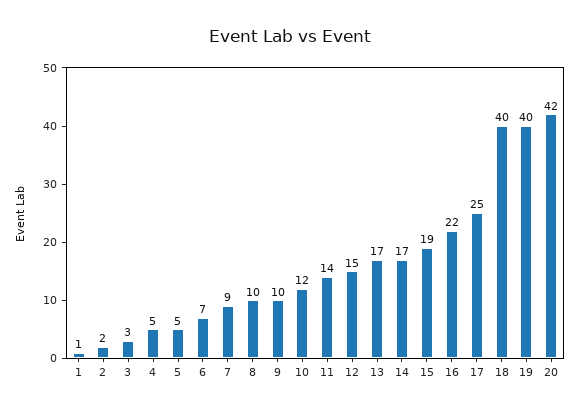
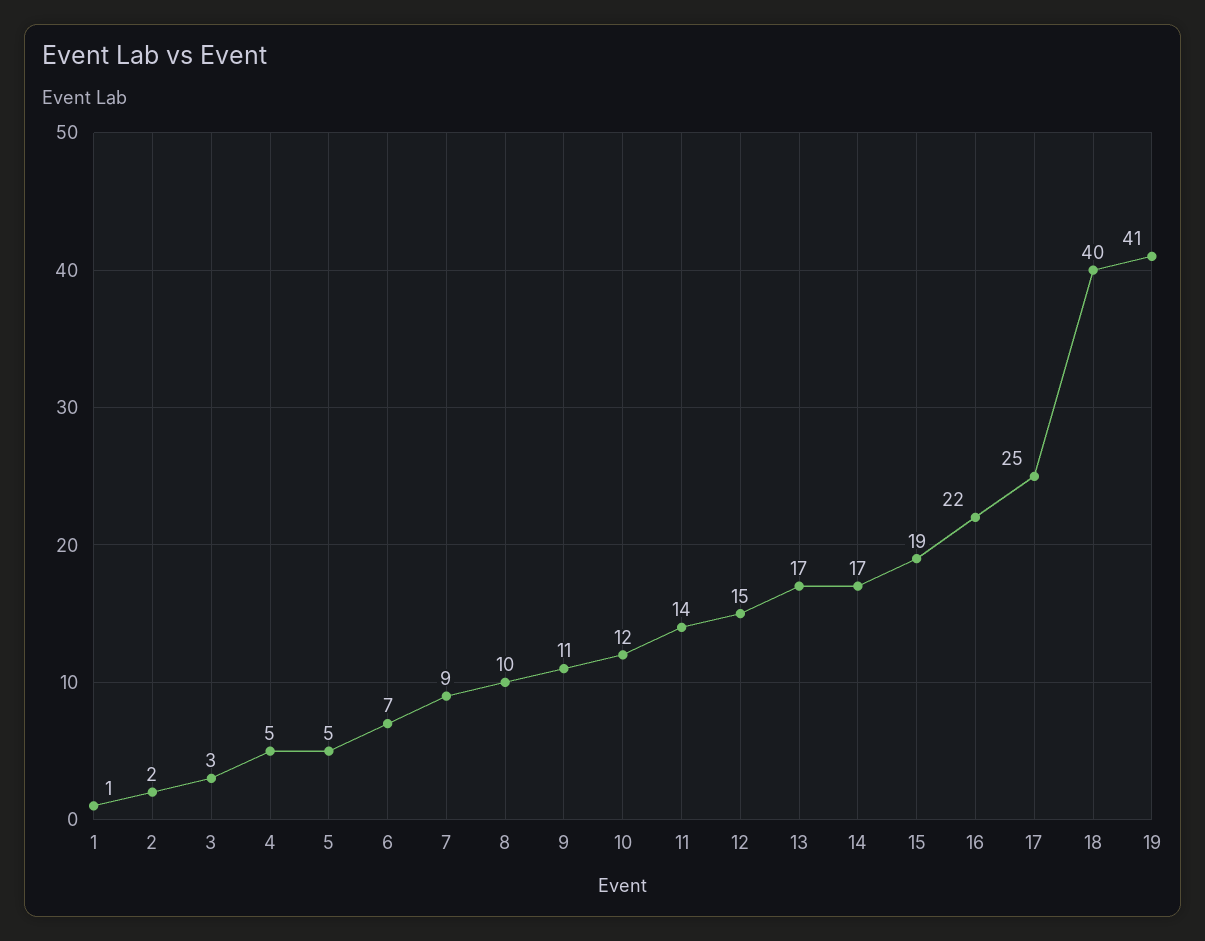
  {
    "1": 1,
    "2": 2,
    "3": 3,
    "4": 5,
    "5": 5,
    "6": 7,
    "7": 9,
    "8": 10,
-   "9": 10,
+   "9": 11,
    "10": 12,
    "11": 14,
    "12": 15,
    "13": 17,
    "14": 17,
    "15": 19,
    "16": 22,
    "17": 25,
    "18": 40,
-   "19": 40,
+   "19": 41
-   "20": 42
  }

